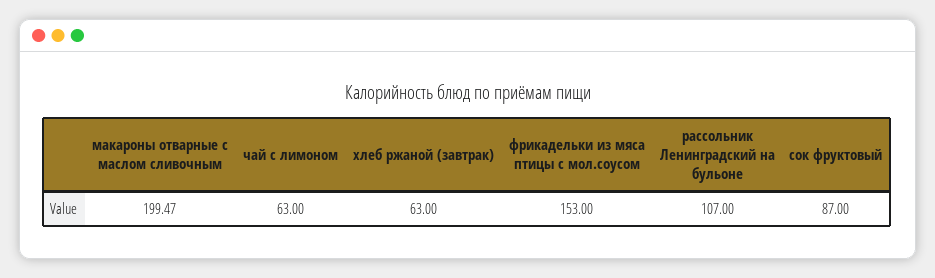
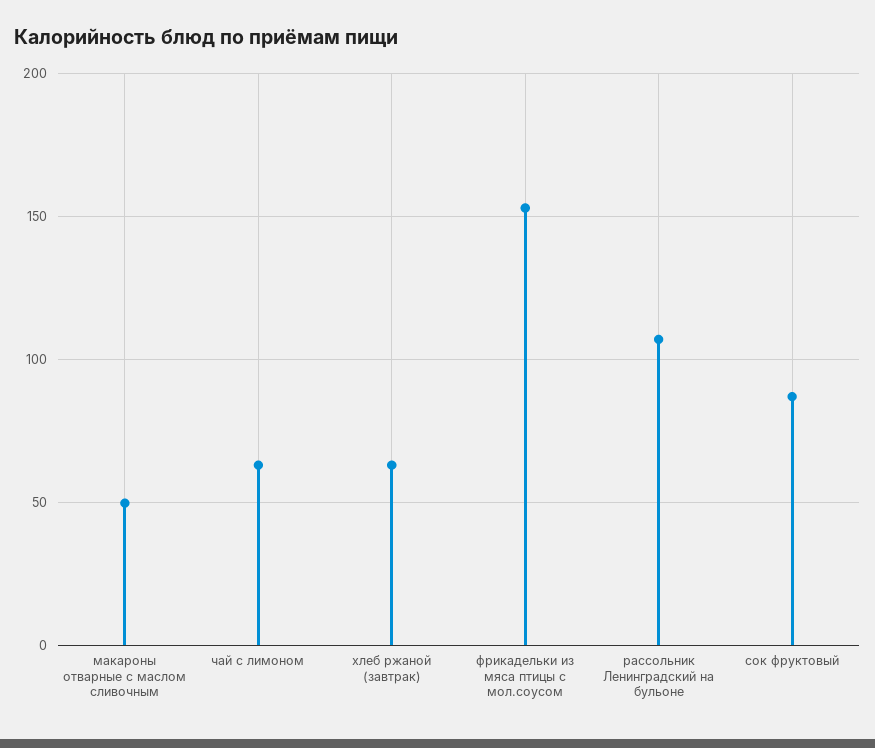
  {
-   "макароны отварные с маслом сливочным": 199.47,
+   "макароны отварные с маслом сливочным": 50,
    "чай с лимоном": 63,
    "хлеб ржаной (завтрак)": 63,
    "фрикадельки из мяса птицы с мол.соусом": 153,
    "рассольник Ленинградский на бульоне": 107,
    "сок фруктовый": 87
  }

